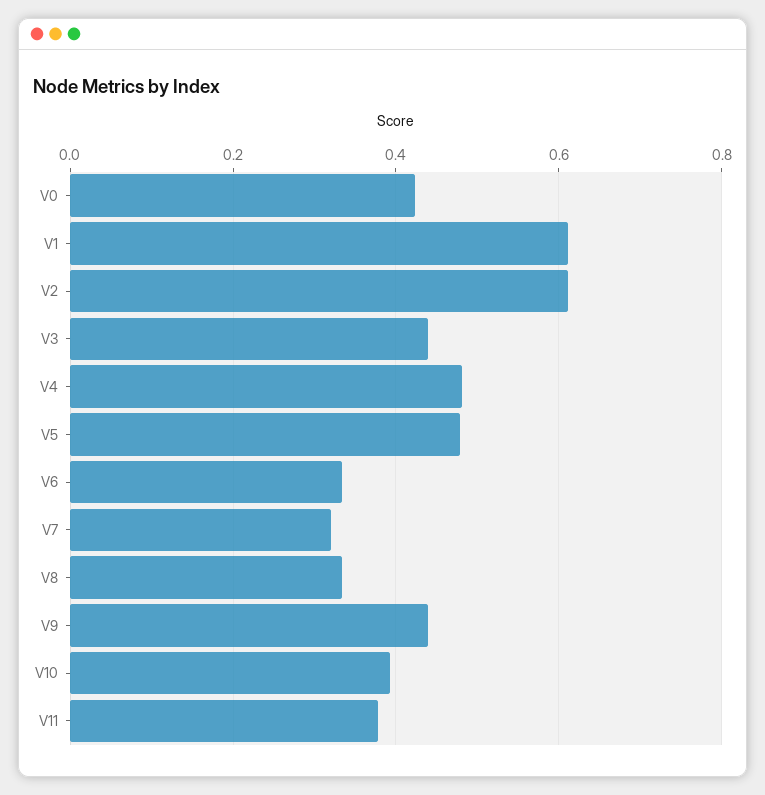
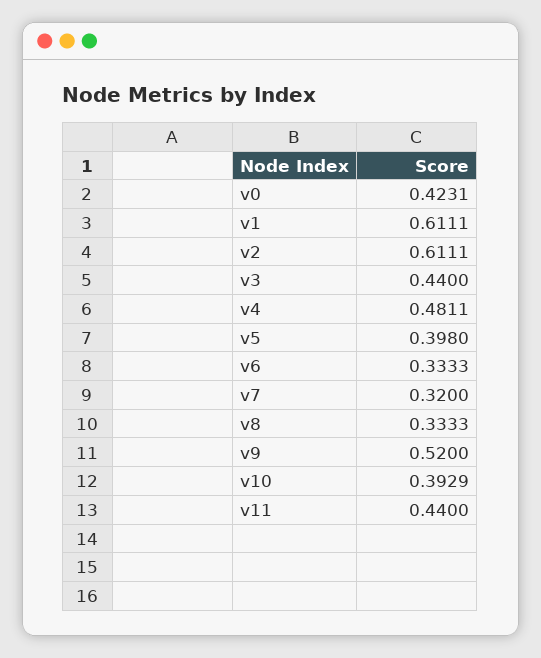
  {
    "V0": 0.4231,
    "V1": 0.6111,
    "V2": 0.6111,
    "V3": 0.44,
    "V4": 0.4811,
-   "V5": 0.48,
+   "V5": 0.398,
    "V6": 0.3333,
    "V7": 0.32,
    "V8": 0.3333,
-   "V9": 0.44,
+   "V9": 0.52,
    "V10": 0.3929,
-   "V11": 0.38
+   "V11": 0.44
  }

